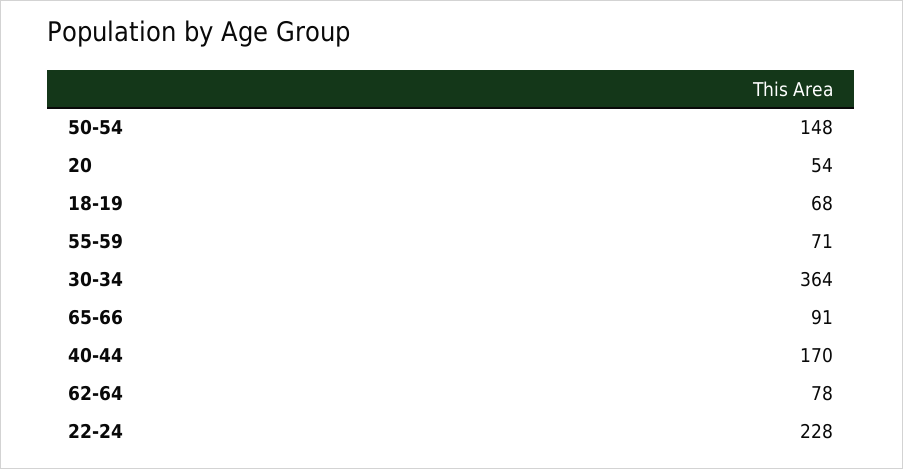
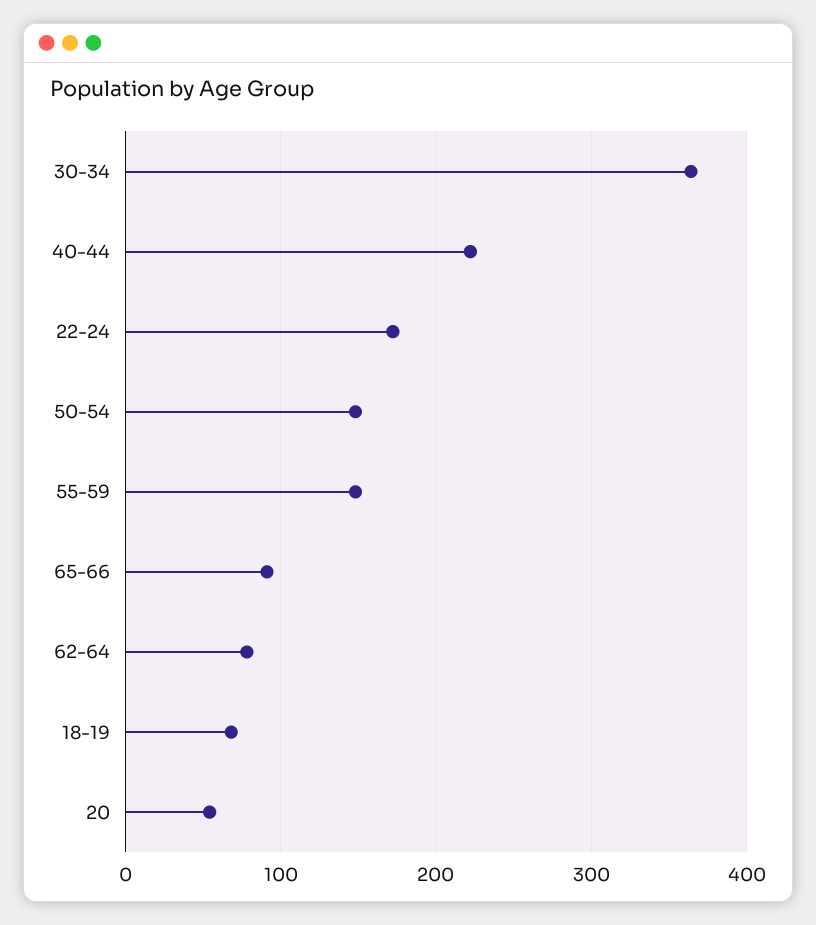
  {
    "50-54": 148,
    "20": 54,
    "18-19": 68,
-   "55-59": 71,
+   "55-59": 150,
    "30-34": 364,
    "65-66": 91,
-   "40-44": 170,
+   "40-44": 220,
    "62-64": 78,
-   "22-24": 228
+   "22-24": 170
  }

